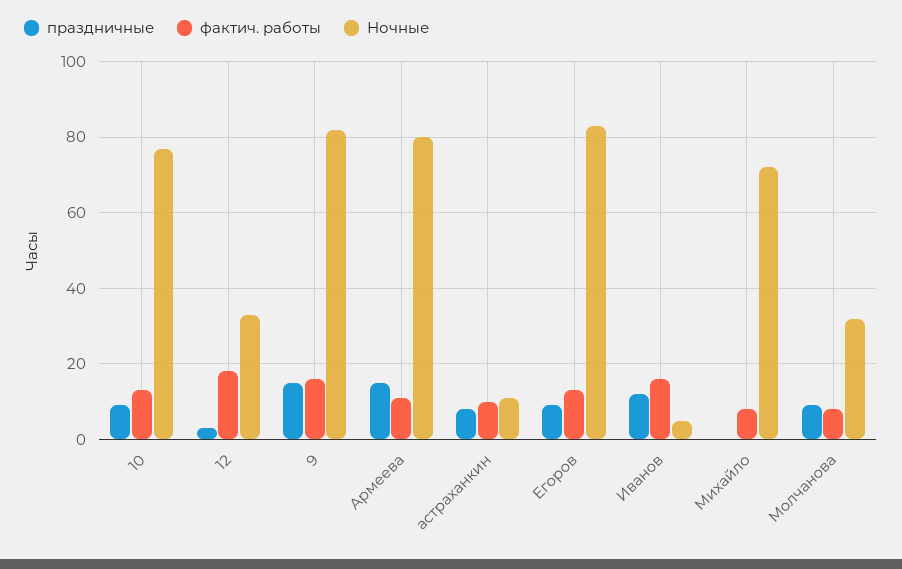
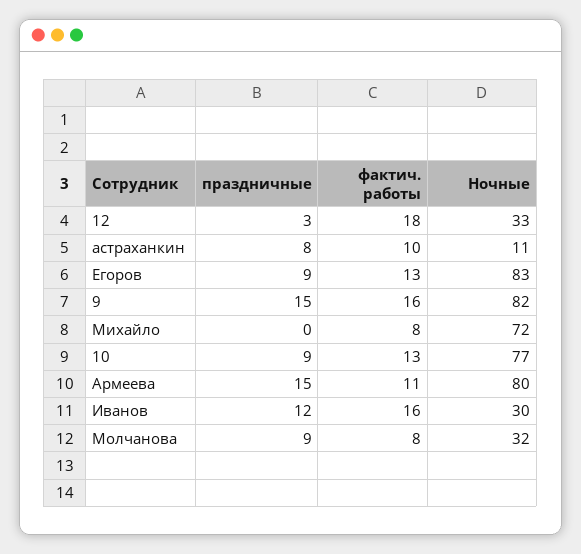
  {
    "праздничные": {
      "10": 9,
      "12": 3,
      "9": 15,
      "Армеева": 15,
      "астраханкин": 8,
      "Егоров": 9,
      "Иванов": 12,
      "Михайло": 0,
      "Молчанова": 9
    },
    "фактич. работы": {
      "10": 13,
      "12": 18,
      "9": 16,
      "Армеева": 11,
      "астраханкин": 10,
      "Егоров": 13,
      "Иванов": 16,
      "Михайло": 8,
      "Молчанова": 8
    },
    "Ночные": {
      "10": 77,
      "12": 33,
      "9": 82,
      "Армеева": 80,
      "астраханкин": 11,
      "Егоров": 83,
-     "Иванов": 5,
+     "Иванов": 30,
      "Михайло": 72,
      "Молчанова": 32
    }
  }

